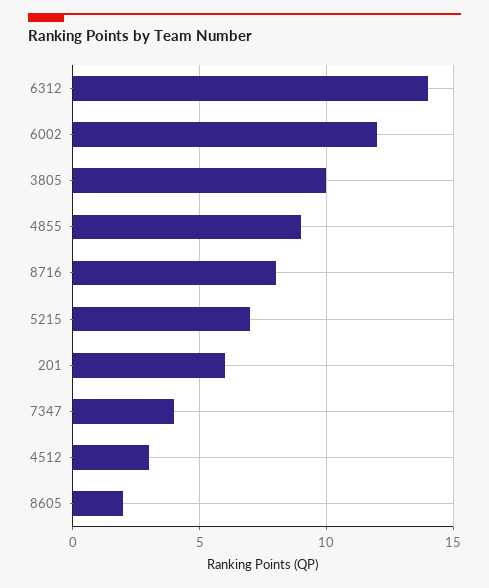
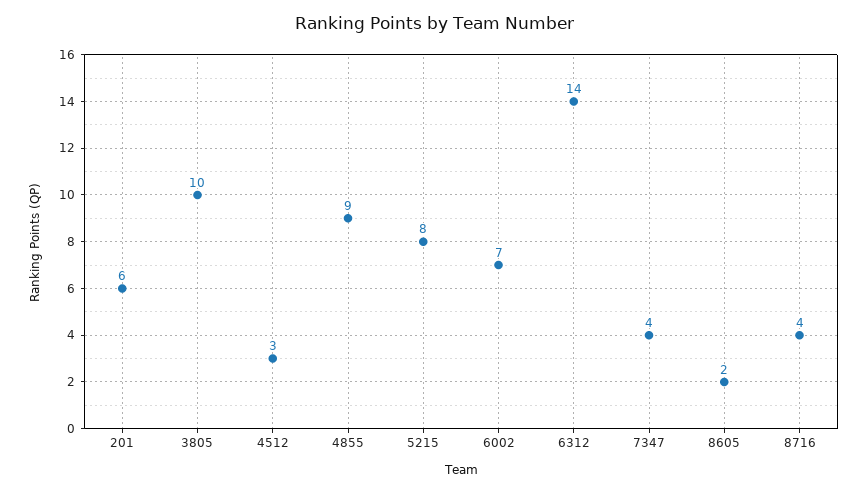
  {
    "6312": 14,
-   "6002": 12,
+   "6002": 7,
    "3805": 10,
    "4855": 9,
-   "8716": 8,
+   "8716": 4,
-   "5215": 7,
+   "5215": 8,
    "201": 6,
    "7347": 4,
    "4512": 3,
    "8605": 2
  }

